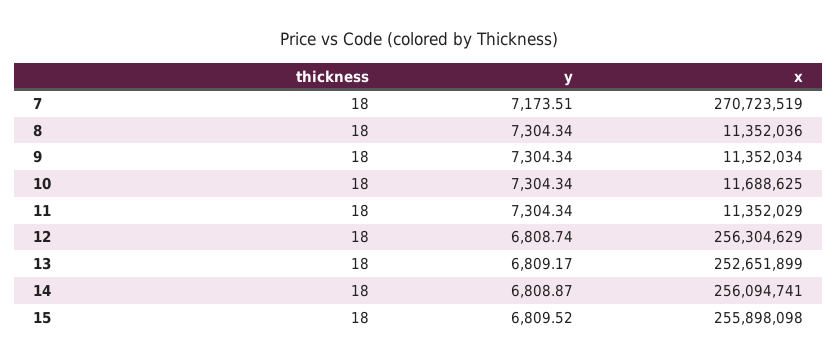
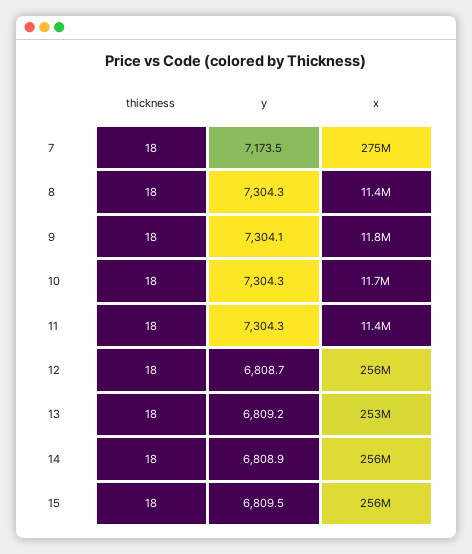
  {
    "thickness": {
      "7": 18,
      "8": 18,
      "9": 18,
      "10": 18,
      "11": 18,
      "12": 18,
      "13": 18,
      "14": 18,
      "15": 18
    },
    "y": {
      "7": 7173.51,
      "8": 7304.34,
-     "9": 7304.34,
+     "9": 7304.1,
      "10": 7304.34,
      "11": 7304.34,
      "12": 6808.74,
      "13": 6809.17,
      "14": 6808.87,
      "15": 6809.52
    },
    "x": {
-     "7": 270723519,
+     "7": 275000000,
      "8": 11352036,
-     "9": 11352034,
+     "9": 11800000,
      "10": 11688625,
      "11": 11352029,
      "12": 256304629,
      "13": 252651899,
      "14": 256094741,
      "15": 255898098
    }
  }

